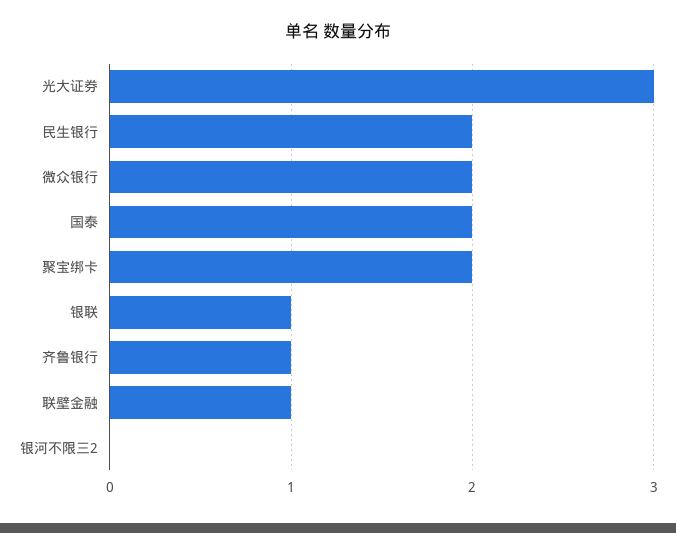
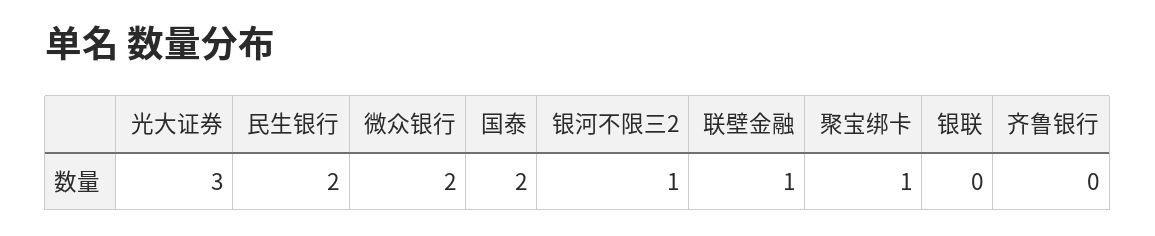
  {
    "光大证券": 3,
    "民生银行": 2,
    "微众银行": 2,
    "国泰": 2,
-   "聚宝绑卡": 2,
+   "聚宝绑卡": 1,
-   "银联": 1,
+   "银联": 0,
-   "齐鲁银行": 1,
+   "齐鲁银行": 0,
    "联壁金融": 1,
-   "银河不限三2": 0
+   "银河不限三2": 1
  }

